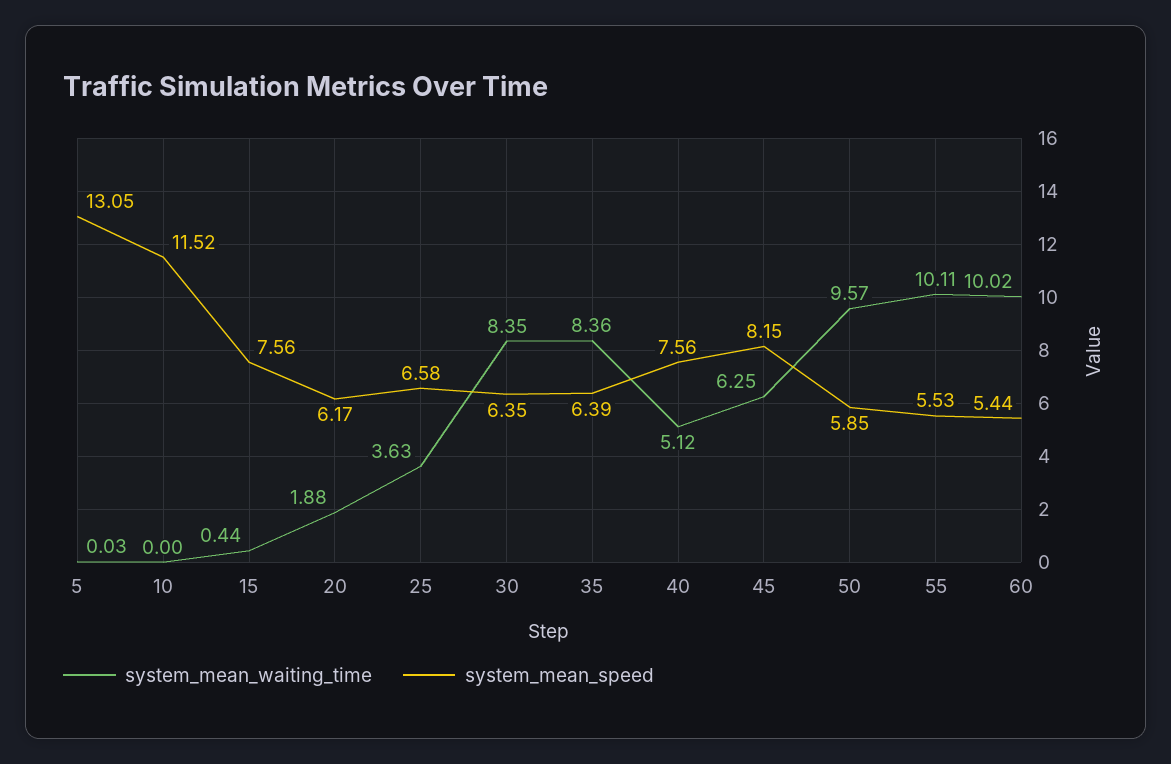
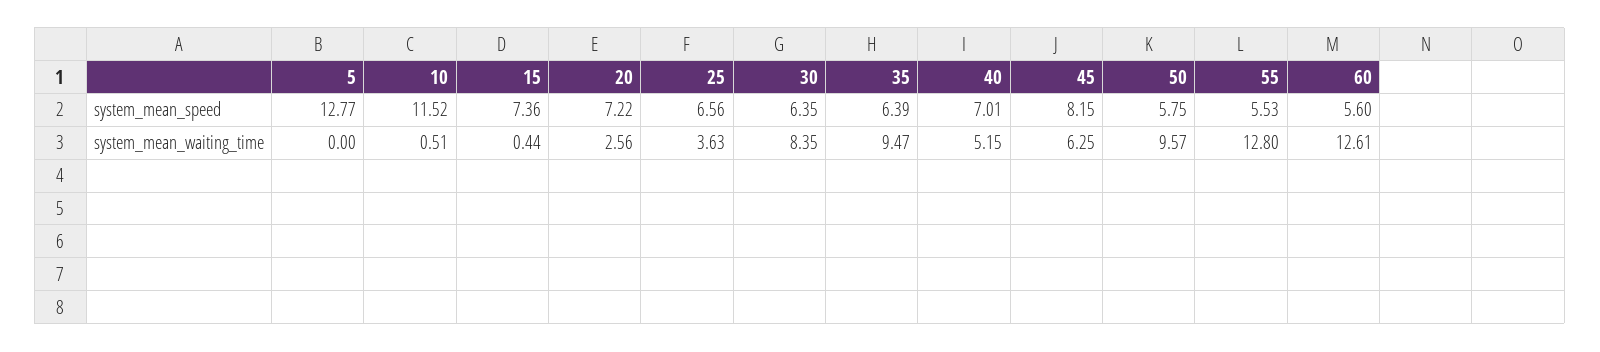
  {
    "system_mean_waiting_time": {
-     "5": 0.03,
+     "5": 0,
-     "10": 0,
+     "10": 0.51,
      "15": 0.44,
-     "20": 1.88,
+     "20": 2.56,
      "25": 3.63,
      "30": 8.35,
-     "35": 8.36,
+     "35": 9.47,
-     "40": 5.12,
+     "40": 5.15,
      "45": 6.25,
      "50": 9.57,
-     "55": 10.11,
+     "55": 12.8,
-     "60": 10.02
+     "60": 12.61
    },
    "system_mean_speed": {
-     "5": 13.05,
+     "5": 12.77,
      "10": 11.52,
-     "15": 7.56,
+     "15": 7.36,
-     "20": 6.17,
+     "20": 7.22,
-     "25": 6.58,
+     "25": 6.56,
      "30": 6.35,
      "35": 6.39,
-     "40": 7.56,
+     "40": 7.01,
      "45": 8.15,
-     "50": 5.85,
+     "50": 5.75,
      "55": 5.53,
-     "60": 5.44
+     "60": 5.6
    }
  }

